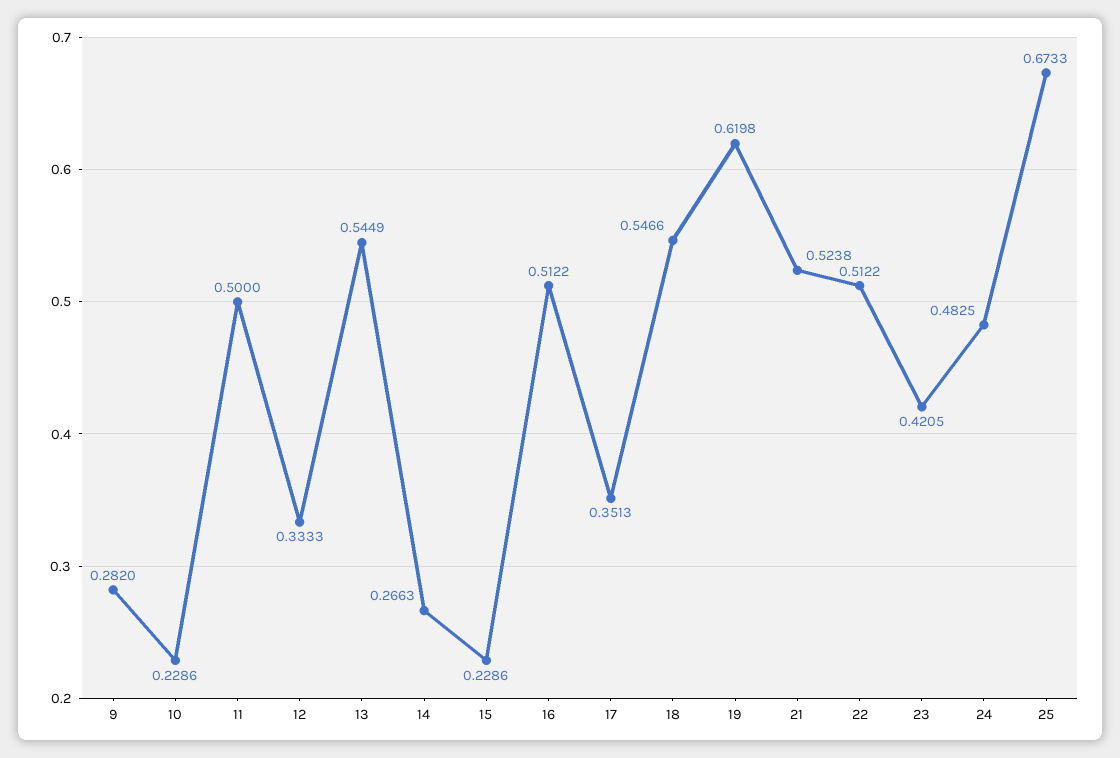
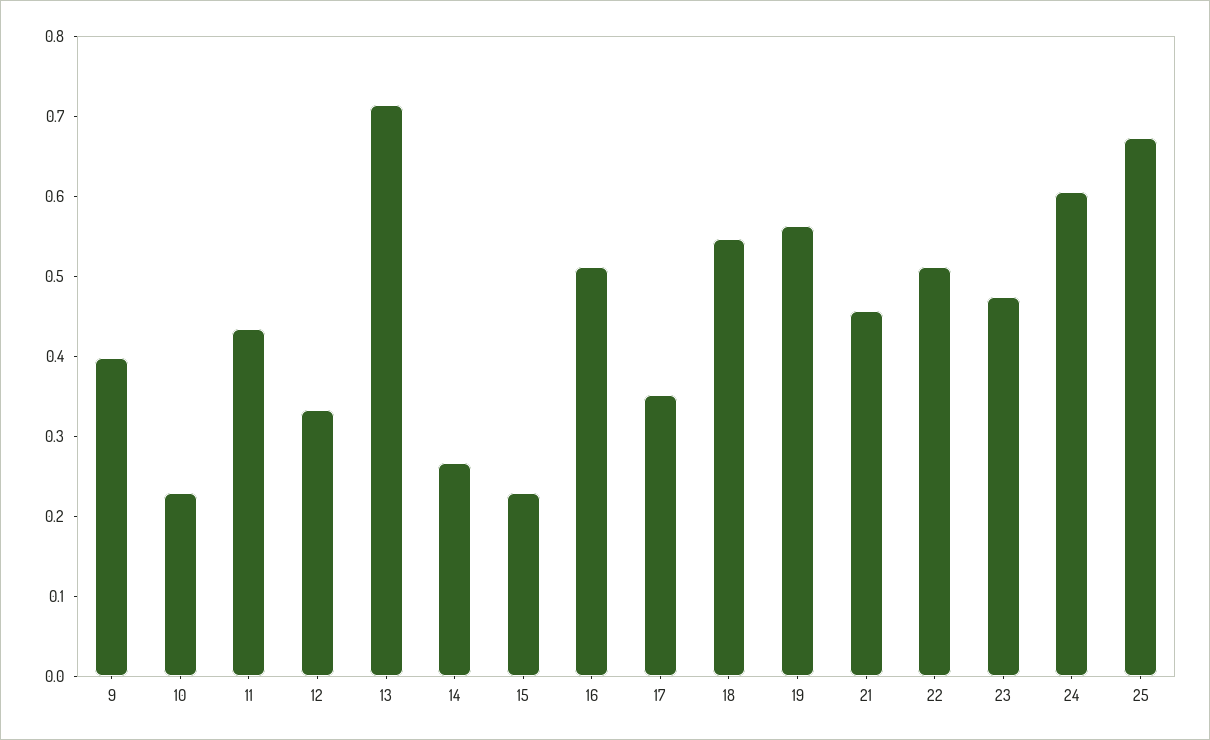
  {
-   "9": 0.282,
+   "9": 0.4,
    "10": 0.2286,
-   "11": 0.5,
+   "11": 0.44,
    "12": 0.3333,
-   "13": 0.5449,
+   "13": 0.72,
    "14": 0.2663,
    "15": 0.2286,
    "16": 0.5122,
    "17": 0.3513,
    "18": 0.5466,
-   "19": 0.6198,
+   "19": 0.56,
-   "21": 0.5238,
+   "21": 0.46,
    "22": 0.5122,
-   "23": 0.4205,
+   "23": 0.48,
-   "24": 0.4825,
+   "24": 0.6,
    "25": 0.6733
  }

